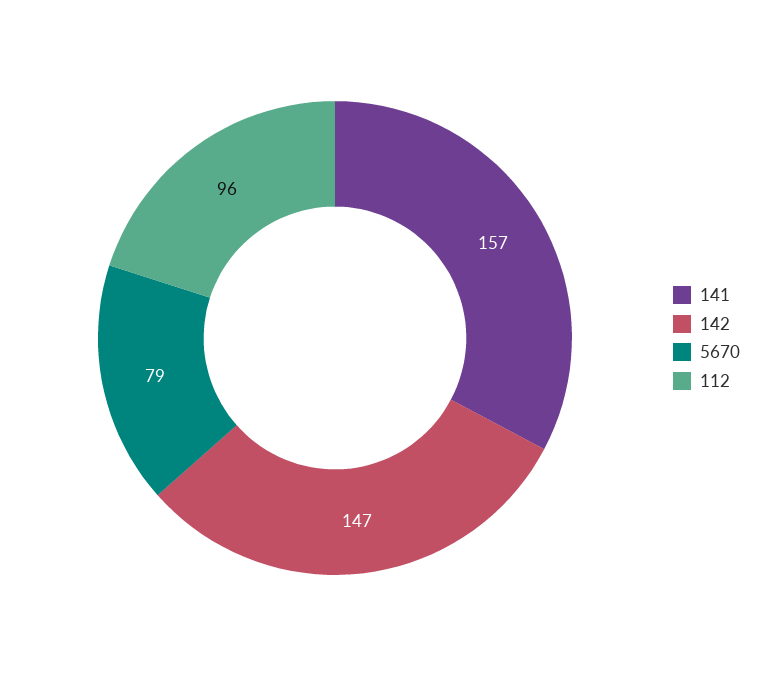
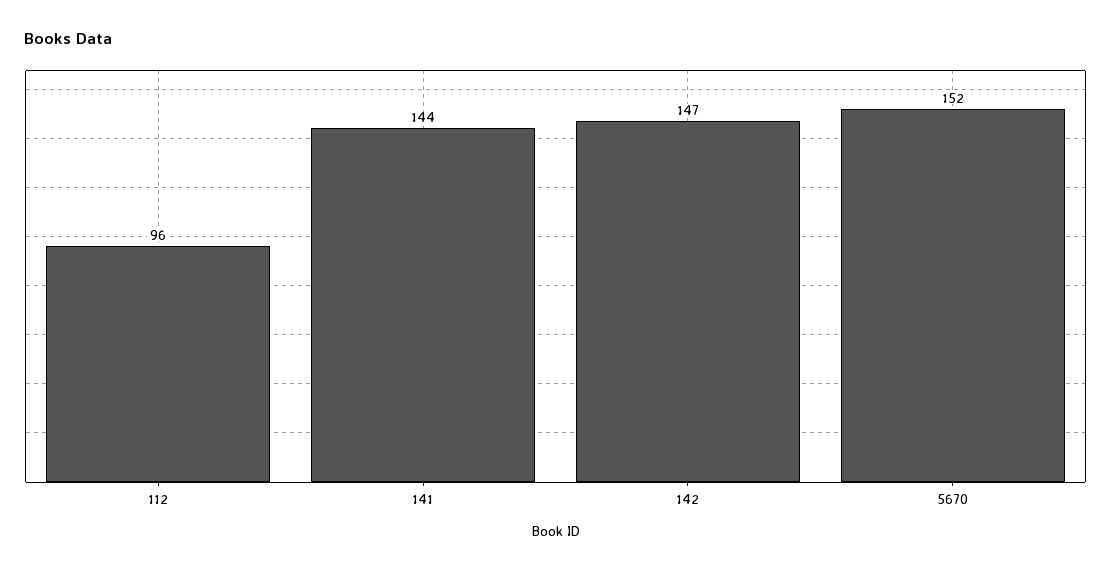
  {
-   "141": 157,
+   "141": 144,
    "142": 147,
-   "5670": 79,
+   "5670": 152,
    "112": 96
  }

